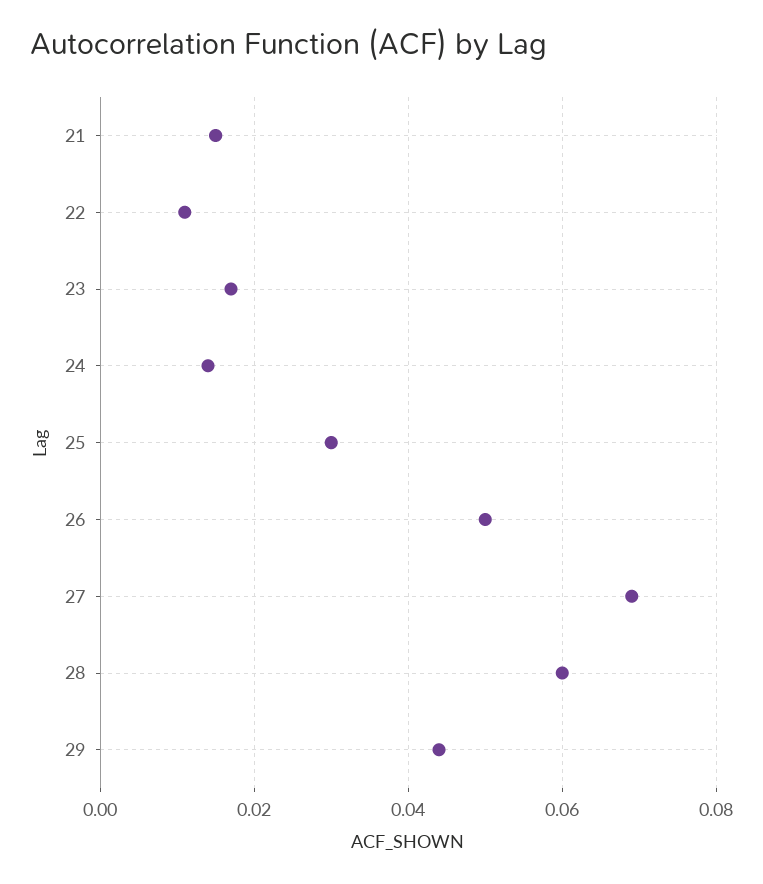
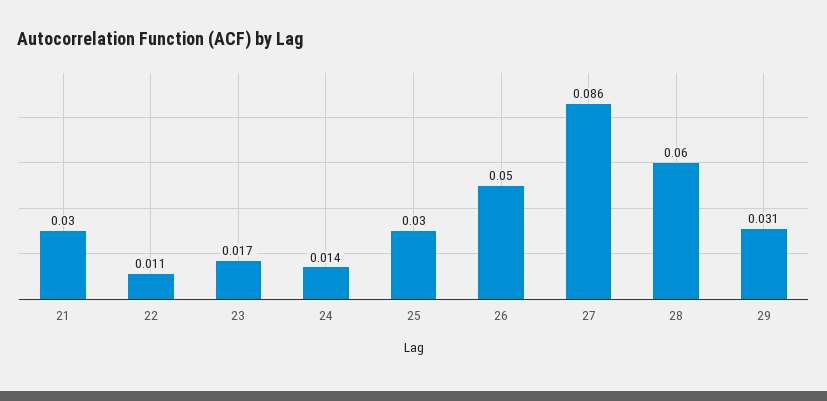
  {
-   "21": 0.015,
+   "21": 0.03,
    "22": 0.011,
    "23": 0.017,
    "24": 0.014,
    "25": 0.03,
    "26": 0.05,
-   "27": 0.07,
+   "27": 0.086,
    "28": 0.06,
-   "29": 0.045
+   "29": 0.031
  }

